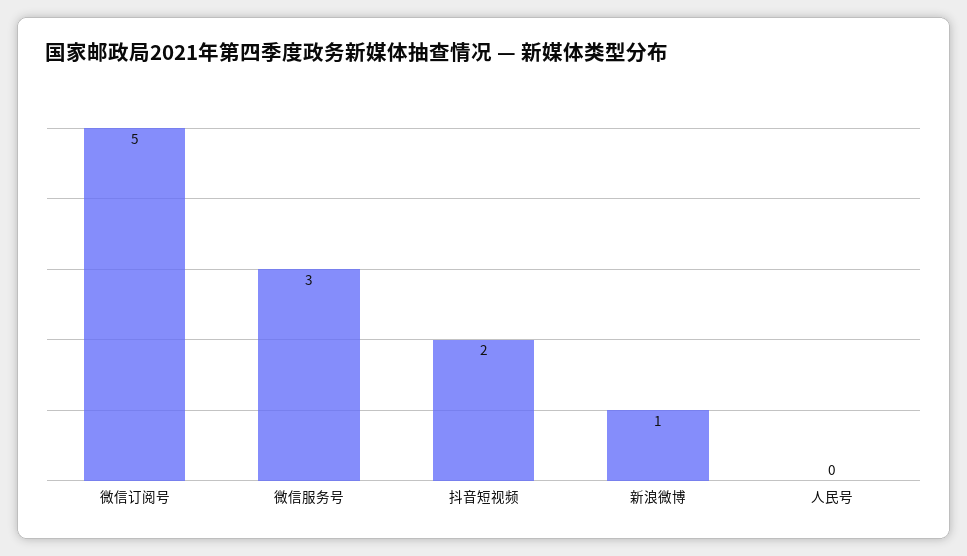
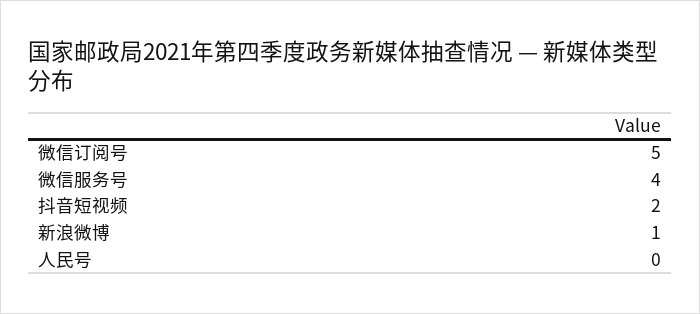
  {
    "微信订阅号": 5,
-   "微信服务号": 3,
+   "微信服务号": 4,
    "抖音短视频": 2,
    "新浪微博": 1,
    "人民号": 0
  }

